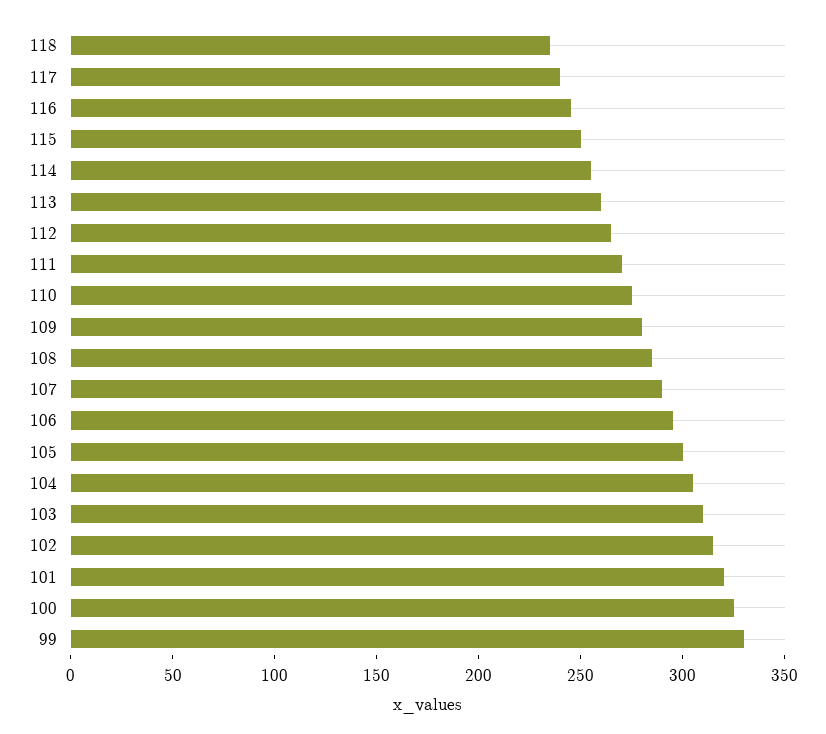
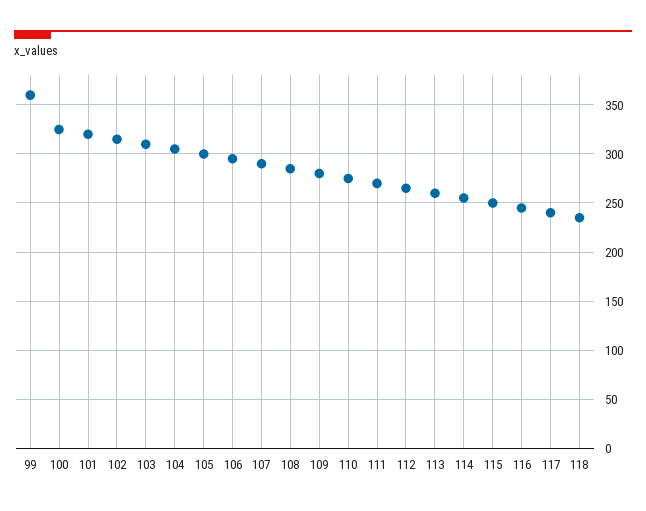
  {
    "118": 240,
    "117": 240,
    "116": 250,
    "115": 250,
    "114": 260,
    "113": 260,
    "112": 270,
    "111": 270,
    "110": 280,
    "109": 280,
    "108": 290,
    "107": 290,
    "106": 300,
    "105": 300,
    "104": 310,
    "103": 310,
    "102": 320,
    "101": 320,
    "100": 330,
-   "99": 330
+   "99": 360
  }

